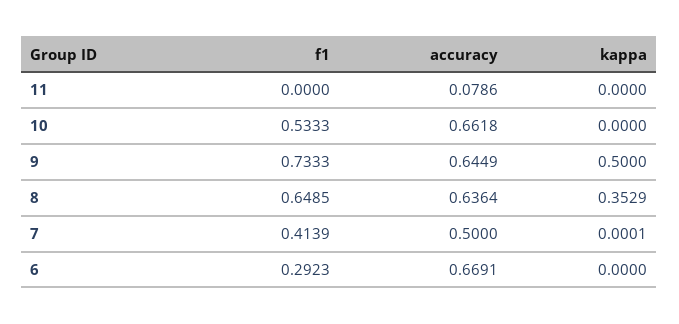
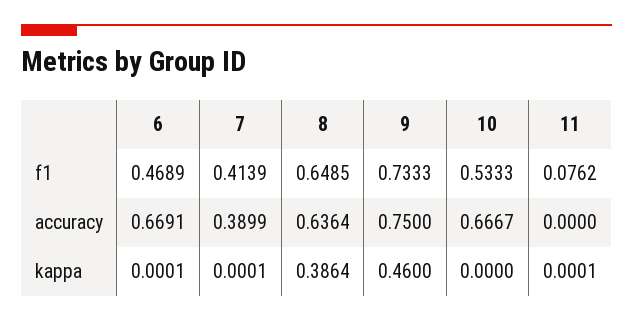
  {
    "f1": {
-     "11": 0,
+     "11": 0.0762,
      "10": 0.5333,
      "9": 0.7333,
      "8": 0.6485,
      "7": 0.4139,
-     "6": 0.2923
+     "6": 0.4689
    },
    "accuracy": {
-     "11": 0.0786,
+     "11": 0,
-     "10": 0.6618,
+     "10": 0.6667,
-     "9": 0.6449,
+     "9": 0.75,
      "8": 0.6364,
-     "7": 0.5,
+     "7": 0.3899,
      "6": 0.6691
    },
    "kappa": {
-     "11": 0,
+     "11": 0.0001,
      "10": 0,
-     "9": 0.5,
+     "9": 0.46,
-     "8": 0.3529,
+     "8": 0.3864,
      "7": 0.0001,
-     "6": 0
+     "6": 0.0001
    }
  }

